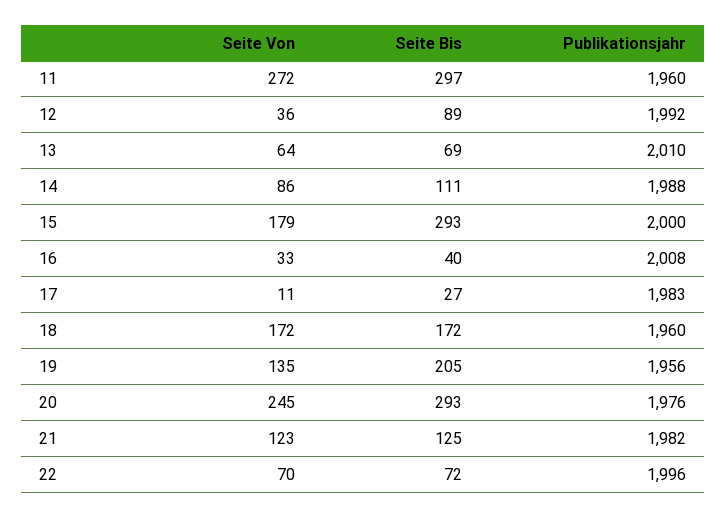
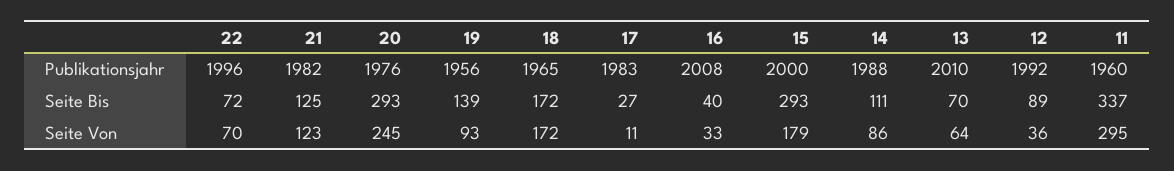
  {
    "Seite Von": {
-     "11": 272,
+     "11": 295,
      "12": 36,
      "13": 64,
      "14": 86,
      "15": 179,
      "16": 33,
      "17": 11,
      "18": 172,
-     "19": 135,
+     "19": 93,
      "20": 245,
      "21": 123,
      "22": 70
    },
    "Seite Bis": {
-     "11": 297,
+     "11": 337,
      "12": 89,
-     "13": 69,
+     "13": 70,
      "14": 111,
      "15": 293,
      "16": 40,
      "17": 27,
      "18": 172,
-     "19": 205,
+     "19": 139,
      "20": 293,
      "21": 125,
      "22": 72
    },
    "Publikationsjahr": {
      "11": 1960,
      "12": 1992,
      "13": 2010,
      "14": 1988,
      "15": 2000,
      "16": 2008,
      "17": 1983,
-     "18": 1960,
+     "18": 1965,
      "19": 1956,
      "20": 1976,
      "21": 1982,
      "22": 1996
    }
  }

